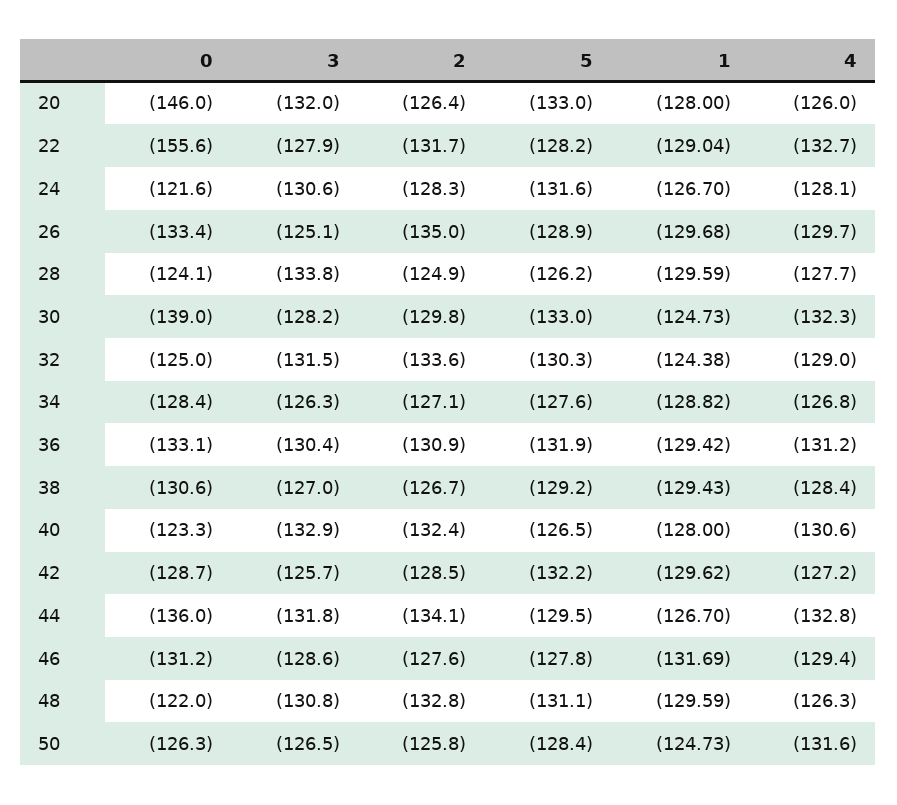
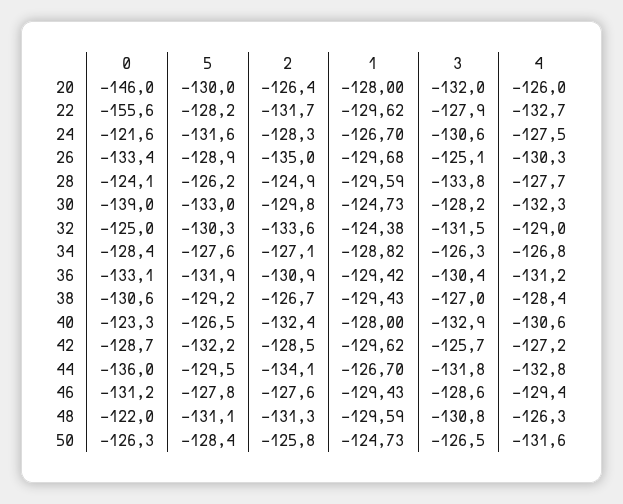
  {
    "0": {
      "20": -146,
      "22": -155.6,
      "24": -121.6,
      "26": -133.4,
      "28": -124.1,
      "30": -139,
      "32": -125,
      "34": -128.4,
      "36": -133.1,
      "38": -130.6,
      "40": -123.3,
      "42": -128.7,
      "44": -136,
      "46": -131.2,
      "48": -122,
      "50": -126.3
    },
    "3": {
      "20": -132,
      "22": -127.9,
      "24": -130.6,
      "26": -125.1,
      "28": -133.8,
      "30": -128.2,
      "32": -131.5,
      "34": -126.3,
      "36": -130.4,
      "38": -127,
      "40": -132.9,
      "42": -125.7,
      "44": -131.8,
      "46": -128.6,
      "48": -130.8,
      "50": -126.5
    },
    "2": {
      "20": -126.4,
      "22": -131.7,
      "24": -128.3,
      "26": -135,
      "28": -124.9,
      "30": -129.8,
      "32": -133.6,
      "34": -127.1,
      "36": -130.9,
      "38": -126.7,
      "40": -132.4,
      "42": -128.5,
      "44": -134.1,
      "46": -127.6,
-     "48": -132.8,
+     "48": -131.3,
      "50": -125.8
    },
    "5": {
-     "20": -133,
+     "20": -130,
      "22": -128.2,
      "24": -131.6,
      "26": -128.9,
      "28": -126.2,
      "30": -133,
      "32": -130.3,
      "34": -127.6,
      "36": -131.9,
      "38": -129.2,
      "40": -126.5,
      "42": -132.2,
      "44": -129.5,
      "46": -127.8,
      "48": -131.1,
      "50": -128.4
    },
    "1": {
      "20": -128,
-     "22": -129.04,
+     "22": -129.62,
      "24": -126.7,
      "26": -129.68,
      "28": -129.59,
      "30": -124.73,
      "32": -124.38,
      "34": -128.82,
      "36": -129.42,
      "38": -129.43,
      "40": -128,
      "42": -129.62,
      "44": -126.7,
-     "46": -131.69,
+     "46": -129.43,
      "48": -129.59,
      "50": -124.73
    },
    "4": {
      "20": -126,
      "22": -132.7,
-     "24": -128.1,
+     "24": -127.5,
-     "26": -129.7,
+     "26": -130.3,
      "28": -127.7,
      "30": -132.3,
      "32": -129,
      "34": -126.8,
      "36": -131.2,
      "38": -128.4,
      "40": -130.6,
      "42": -127.2,
      "44": -132.8,
      "46": -129.4,
      "48": -126.3,
      "50": -131.6
    }
  }

